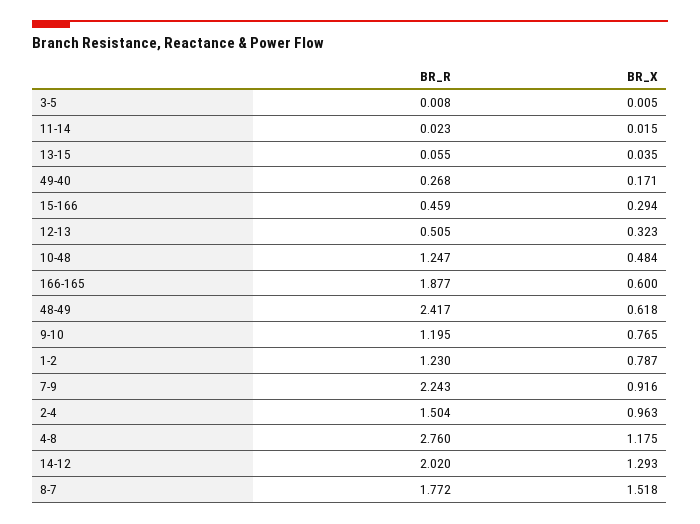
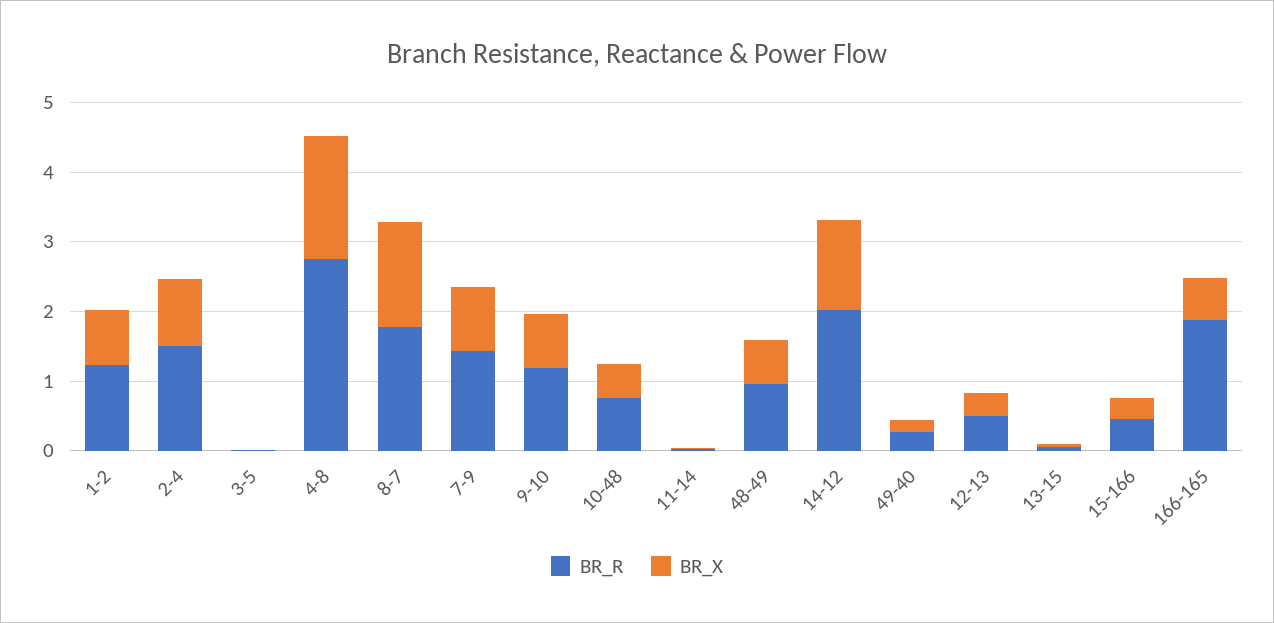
  {
    "BR_R": {
      "3-5": 0.008,
      "11-14": 0.023,
      "13-15": 0.055,
      "49-40": 0.268,
      "15-166": 0.459,
      "12-13": 0.505,
-     "10-48": 1.247,
+     "10-48": 0.8,
      "166-165": 1.877,
-     "48-49": 2.417,
+     "48-49": 1,
      "9-10": 1.195,
      "1-2": 1.23,
-     "7-9": 2.243,
+     "7-9": 1.4,
      "2-4": 1.504,
      "4-8": 2.76,
      "14-12": 2.02,
      "8-7": 1.772
    },
    "BR_X": {
      "3-5": 0.005,
      "11-14": 0.015,
      "13-15": 0.035,
      "49-40": 0.171,
      "15-166": 0.294,
      "12-13": 0.323,
      "10-48": 0.484,
      "166-165": 0.6,
      "48-49": 0.618,
      "9-10": 0.765,
      "1-2": 0.787,
      "7-9": 0.916,
      "2-4": 0.963,
-     "4-8": 1.175,
+     "4-8": 1.8,
      "14-12": 1.293,
      "8-7": 1.518
    }
  }

